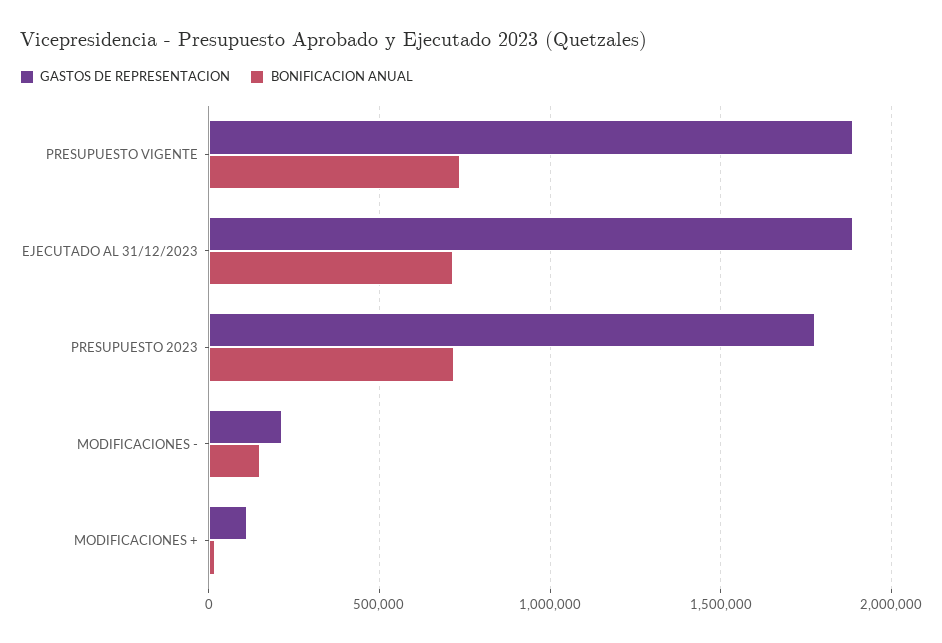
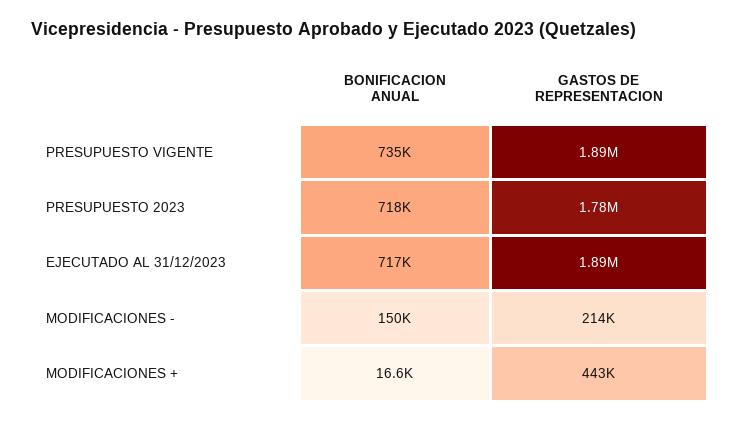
  {
    "GASTOS DE REPRESENTACION": {
      "PRESUPUESTO VIGENTE": 1890000,
      "EJECUTADO AL 31/12/2023": 1890000,
      "PRESUPUESTO 2023": 1780000,
      "MODIFICACIONES -": 214000,
-     "MODIFICACIONES +": 100000
+     "MODIFICACIONES +": 443000
    },
    "BONIFICACION ANUAL": {
      "PRESUPUESTO VIGENTE": 735000,
      "EJECUTADO AL 31/12/2023": 717000,
      "PRESUPUESTO 2023": 718000,
      "MODIFICACIONES -": 150000,
      "MODIFICACIONES +": 16600
    }
  }

